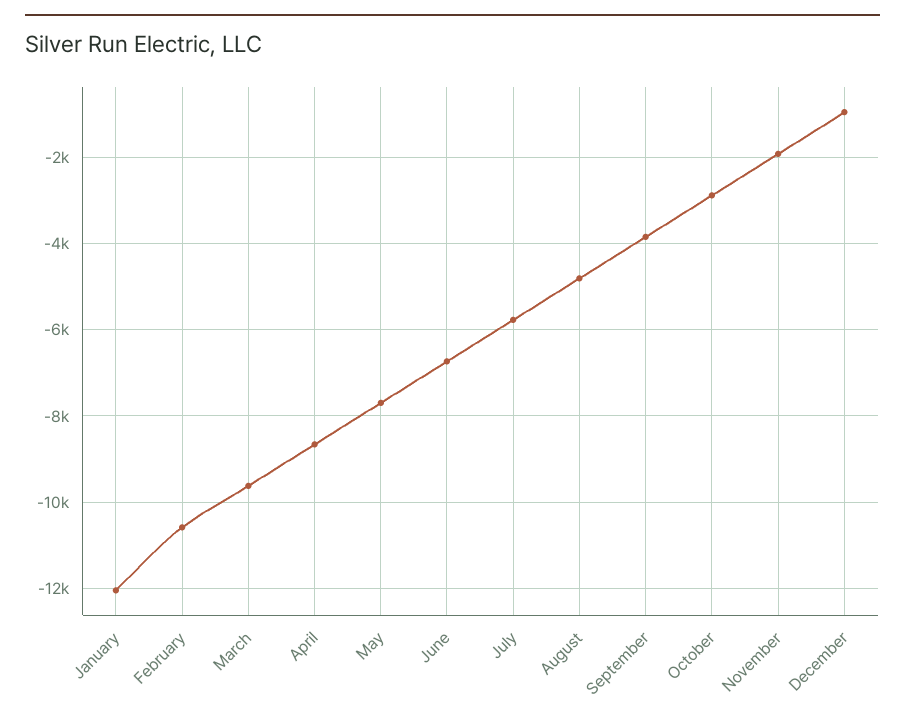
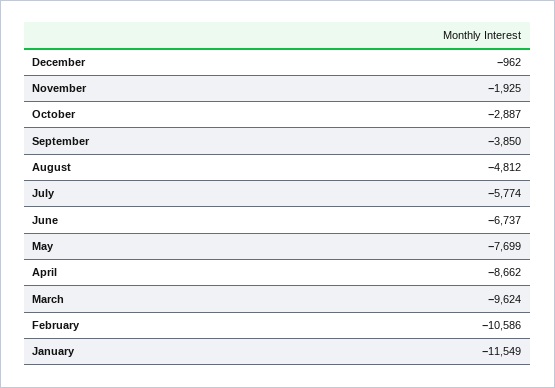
  {
-   "January": -12000,
+   "January": -11549,
    "February": -10586,
    "March": -9624,
    "April": -8662,
    "May": -7699,
    "June": -6737,
    "July": -5774,
    "August": -4812,
    "September": -3850,
    "October": -2887,
    "November": -1925,
    "December": -962
  }

